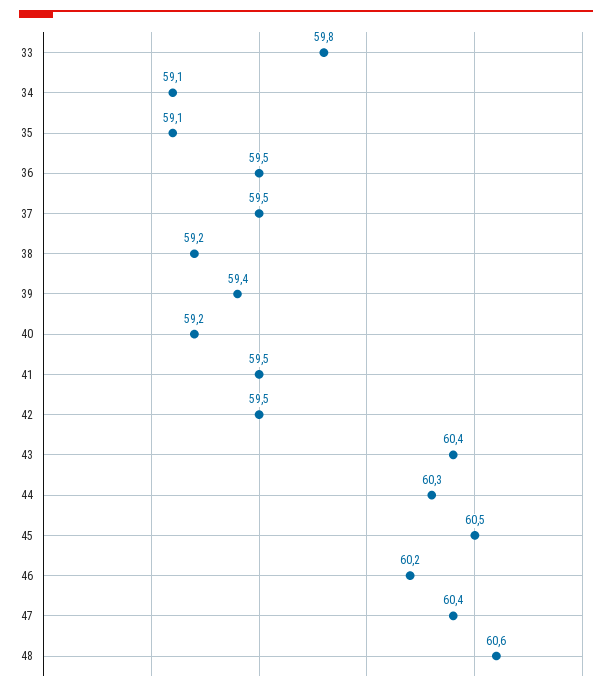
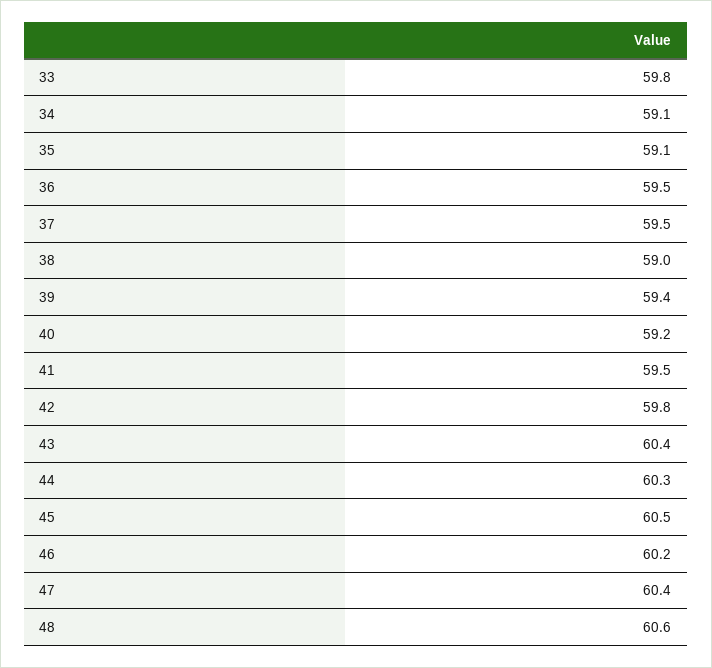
  {
    "33": 59.8,
    "34": 59.1,
    "35": 59.1,
    "36": 59.5,
    "37": 59.5,
-   "38": 59.2,
+   "38": 59,
    "39": 59.4,
    "40": 59.2,
    "41": 59.5,
-   "42": 59.5,
+   "42": 59.8,
    "43": 60.4,
    "44": 60.3,
    "45": 60.5,
    "46": 60.2,
    "47": 60.4,
    "48": 60.6
  }

